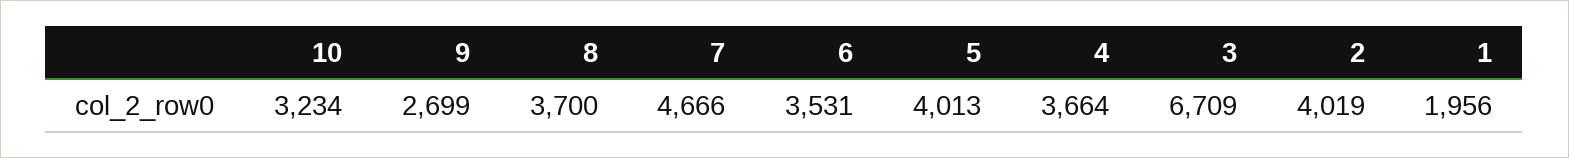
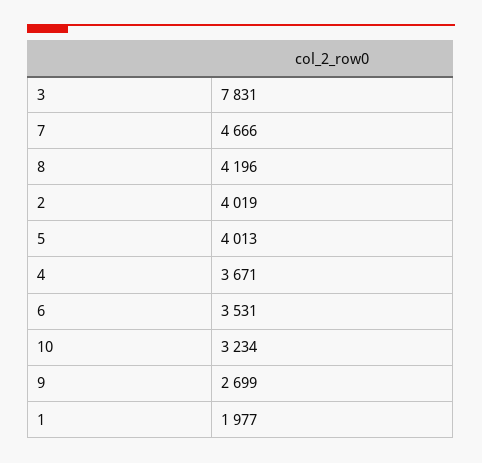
  {
    "10": 3234,
    "9": 2699,
-   "8": 3700,
+   "8": 4196,
    "7": 4666,
    "6": 3531,
    "5": 4013,
-   "4": 3664,
+   "4": 3671,
-   "3": 6709,
+   "3": 7831,
    "2": 4019,
-   "1": 1956
+   "1": 1977
  }

